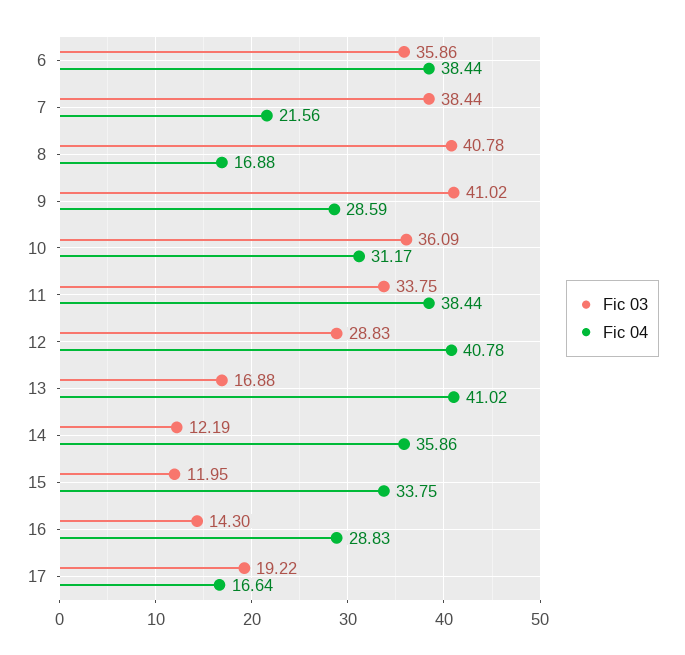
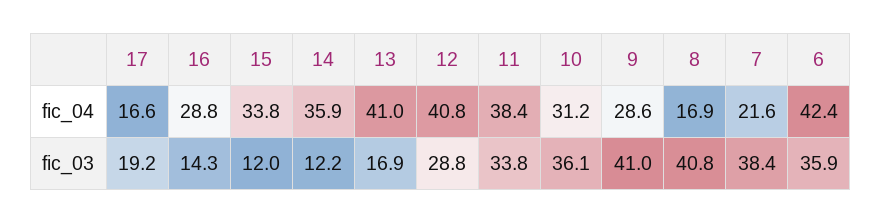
  {
    "Fic 03": {
      "6": 35.86,
      "7": 38.44,
      "8": 40.78,
      "9": 41.02,
      "10": 36.09,
      "11": 33.75,
      "12": 28.83,
      "13": 16.88,
      "14": 12.19,
      "15": 11.95,
      "16": 14.3,
      "17": 19.22
    },
    "Fic 04": {
-     "6": 38.44,
+     "6": 42.4,
      "7": 21.56,
      "8": 16.88,
      "9": 28.59,
      "10": 31.17,
      "11": 38.44,
      "12": 40.78,
      "13": 41.02,
      "14": 35.86,
      "15": 33.75,
      "16": 28.83,
      "17": 16.64
    }
  }

